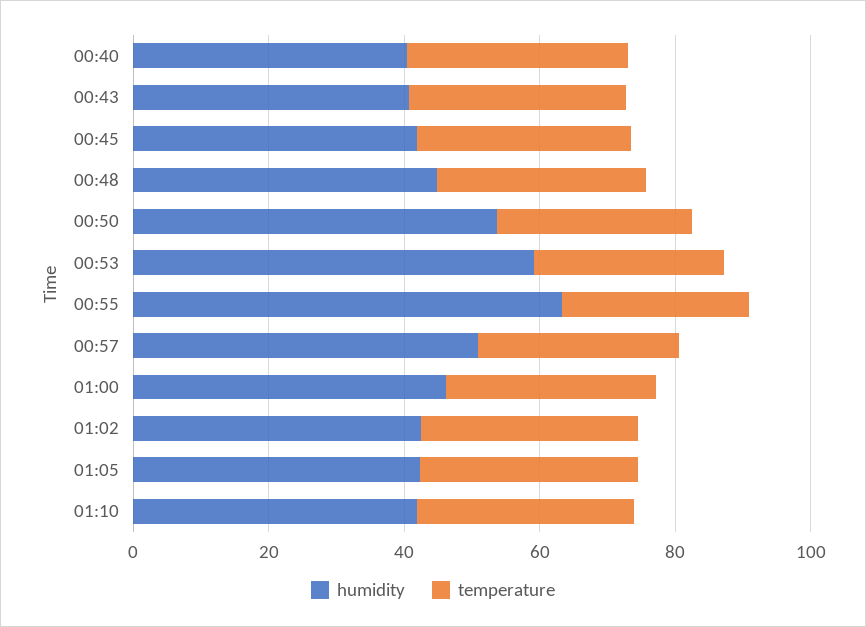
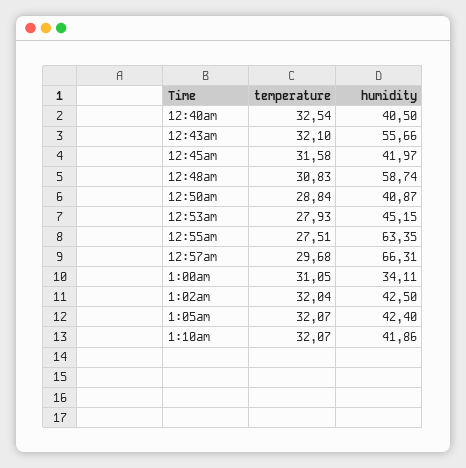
  {
    "humidity": {
      "00:40": 40.5,
-     "00:43": 40,
+     "00:43": 55.66,
      "00:45": 41.97,
-     "00:48": 45,
+     "00:48": 58.74,
-     "00:50": 55,
+     "00:50": 40.87,
-     "00:53": 60,
+     "00:53": 45.15,
      "00:55": 63.35,
-     "00:57": 50,
+     "00:57": 66.31,
-     "01:00": 45,
+     "01:00": 34.11,
      "01:02": 42.5,
      "01:05": 42.4,
      "01:10": 41.86
    },
    "temperature": {
      "00:40": 32.54,
      "00:43": 32.1,
      "00:45": 31.58,
      "00:48": 30.83,
      "00:50": 28.84,
      "00:53": 27.93,
      "00:55": 27.51,
      "00:57": 29.68,
      "01:00": 31.05,
      "01:02": 32.04,
      "01:05": 32.07,
      "01:10": 32.07
    }
  }

